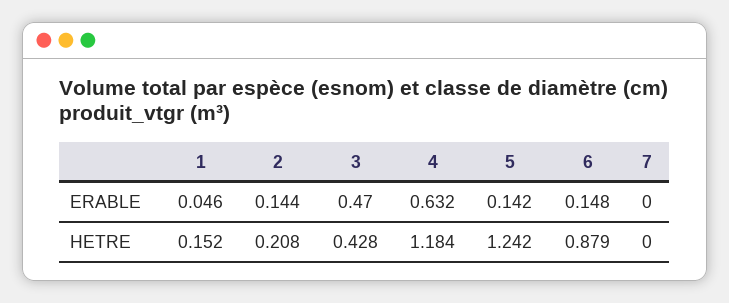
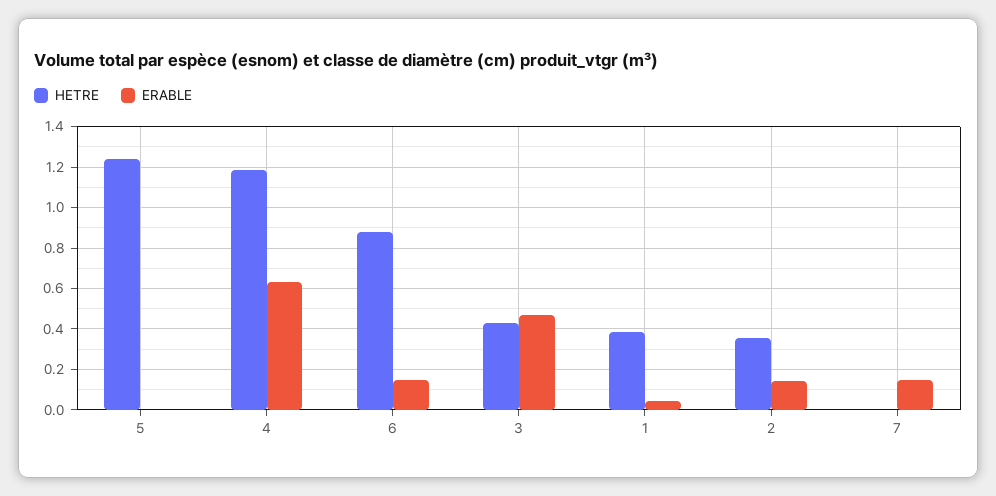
  {
    "ERABLE": {
      "1": 0.046,
      "2": 0.144,
      "3": 0.47,
      "4": 0.632,
-     "5": 0.142,
+     "5": 0,
      "6": 0.148,
-     "7": 0
+     "7": 0.15
    },
    "HETRE": {
-     "1": 0.152,
+     "1": 0.4,
-     "2": 0.208,
+     "2": 0.35,
      "3": 0.428,
      "4": 1.184,
      "5": 1.242,
      "6": 0.879,
      "7": 0
    }
  }

